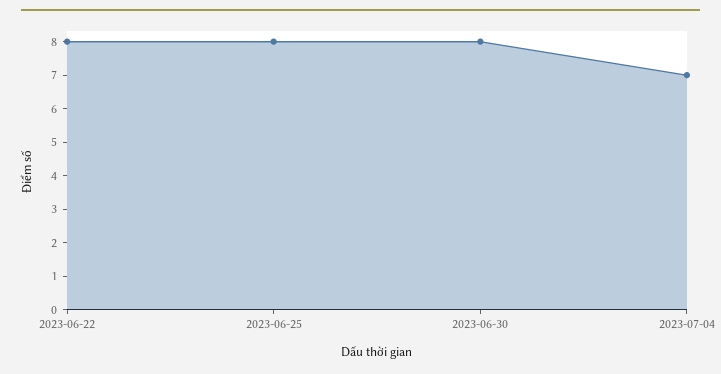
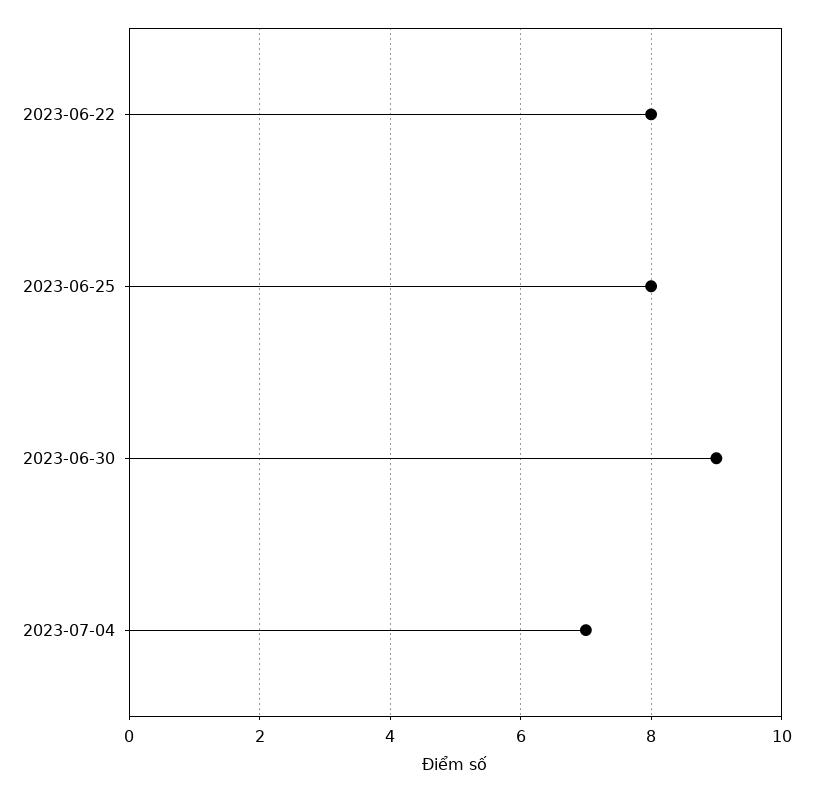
  {
    "2023-06-22": 8,
    "2023-06-25": 8,
-   "2023-06-30": 8,
+   "2023-06-30": 9,
    "2023-07-04": 7
  }

